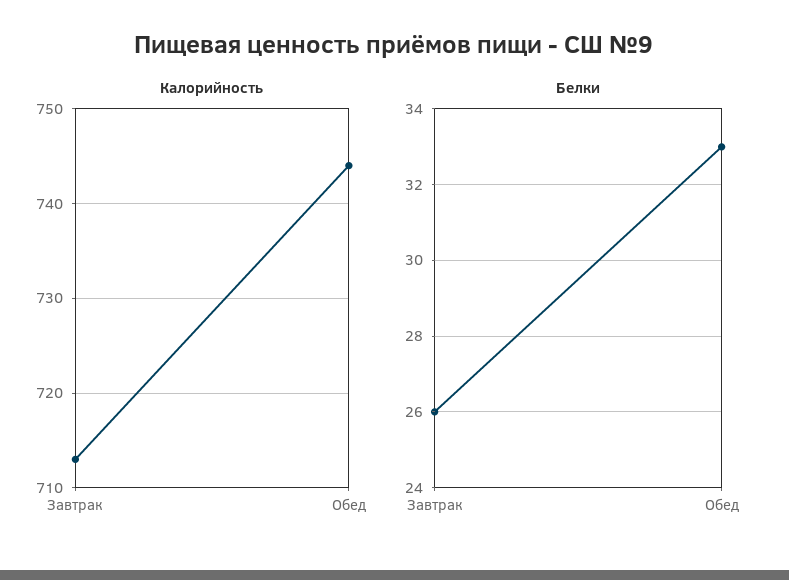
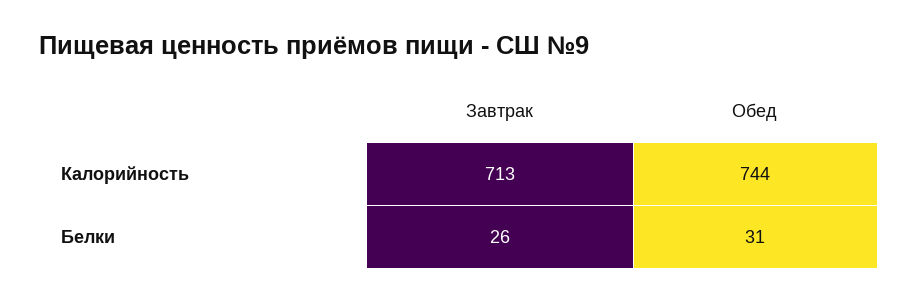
  {
    "Калорийность": {
      "Завтрак": 713,
      "Обед": 744
    },
    "Белки": {
      "Завтрак": 26,
-     "Обед": 33
+     "Обед": 31
    }
  }

